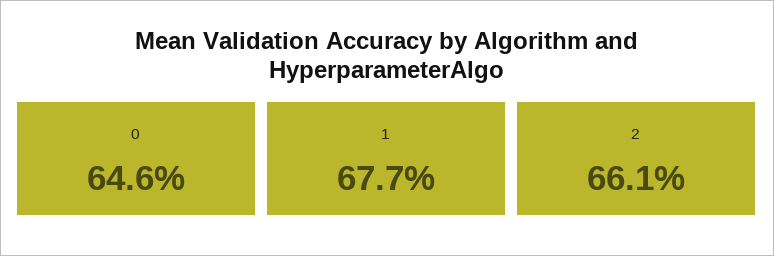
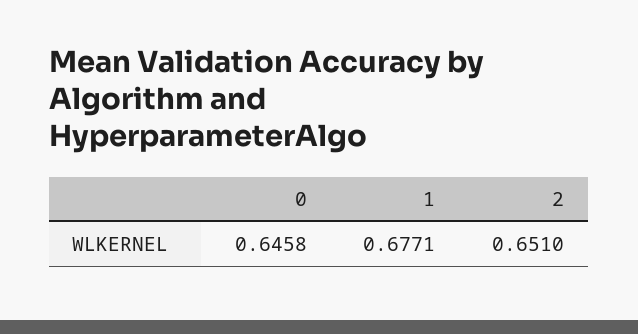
  {
    "0": 0.6458,
    "1": 0.6771,
-   "2": 0.661
+   "2": 0.651
  }

